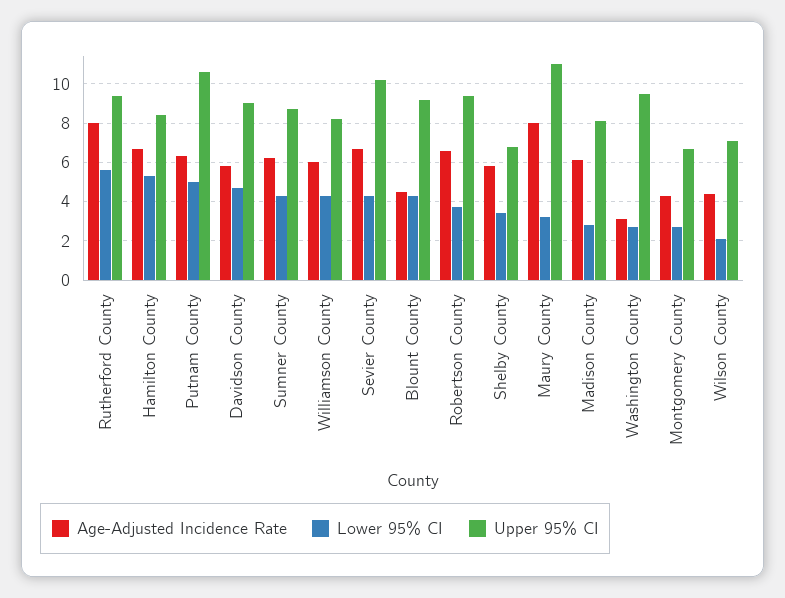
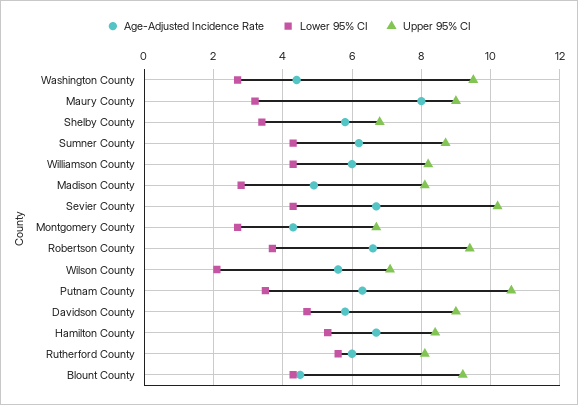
  {
    "Age-Adjusted Incidence Rate": {
-     "Rutherford County": 8,
+     "Rutherford County": 6,
      "Hamilton County": 6.5,
      "Putnam County": 6.5,
      "Davidson County": 6,
      "Sumner County": 6,
      "Williamson County": 6,
      "Sevier County": 6.5,
      "Blount County": 4.5,
      "Robertson County": 6.5,
      "Shelby County": 6,
      "Maury County": 8,
-     "Madison County": 6,
+     "Madison County": 5,
-     "Washington County": 3,
+     "Washington County": 4.5,
      "Montgomery County": 4.5,
-     "Wilson County": 4.5
+     "Wilson County": 5.5
    },
    "Lower 95% CI": {
      "Rutherford County": 5.5,
      "Hamilton County": 5.5,
-     "Putnam County": 5,
+     "Putnam County": 3.5,
      "Davidson County": 4.5,
      "Sumner County": 4.5,
      "Williamson County": 4.5,
      "Sevier County": 4.5,
      "Blount County": 4.5,
      "Robertson County": 3.5,
      "Shelby County": 3.5,
      "Maury County": 3,
      "Madison County": 3,
      "Washington County": 2.5,
      "Montgomery County": 2.5,
      "Wilson County": 2
    },
    "Upper 95% CI": {
-     "Rutherford County": 9.5,
+     "Rutherford County": 8,
      "Hamilton County": 8.5,
      "Putnam County": 10.5,
      "Davidson County": 9,
      "Sumner County": 8.5,
      "Williamson County": 8,
      "Sevier County": 10,
      "Blount County": 9,
      "Robertson County": 9.5,
      "Shelby County": 7,
-     "Maury County": 11,
+     "Maury County": 9,
      "Madison County": 8,
      "Washington County": 9.5,
      "Montgomery County": 6.5,
      "Wilson County": 7
    }
  }

